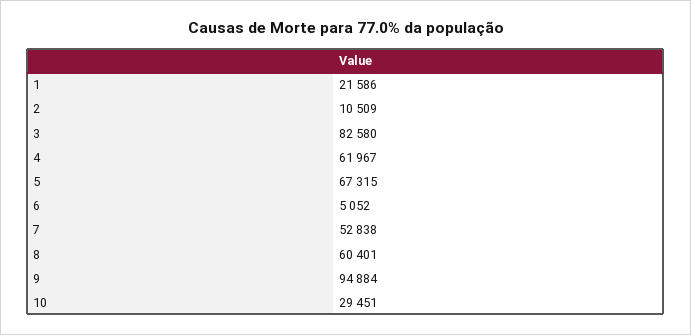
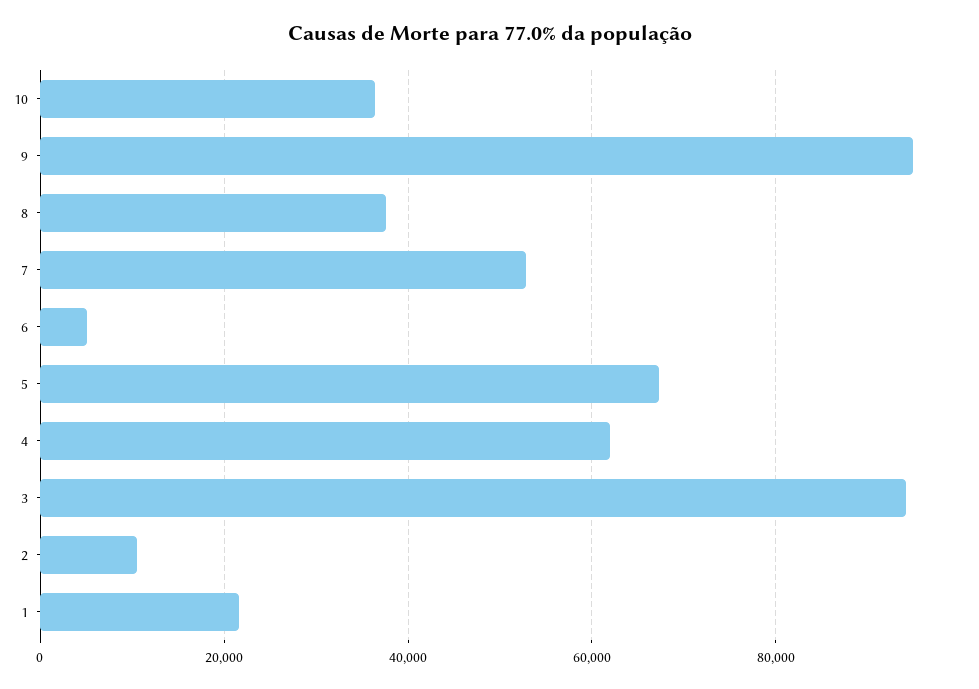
  {
    "1": 21586,
    "2": 10509,
-   "3": 82580,
+   "3": 94000,
    "4": 61967,
    "5": 67315,
    "6": 5052,
    "7": 52838,
-   "8": 60401,
+   "8": 38000,
    "9": 94884,
-   "10": 29451
+   "10": 36000
  }

